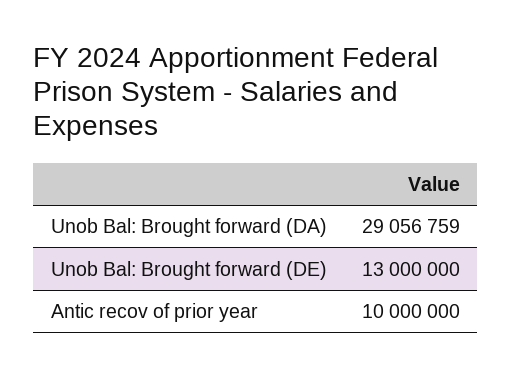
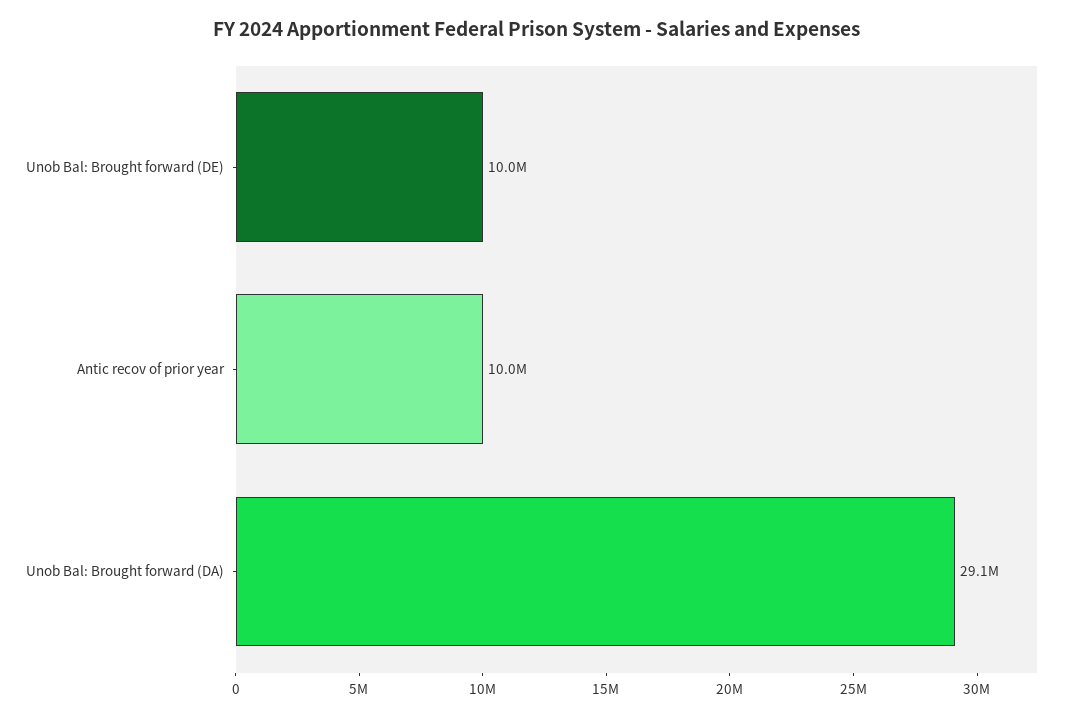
  {
    "Unob Bal: Brought forward (DA)": 29056759,
-   "Unob Bal: Brought forward (DE)": 13000000,
+   "Unob Bal: Brought forward (DE)": 10000000,
    "Antic recov of prior year": 10000000
  }

